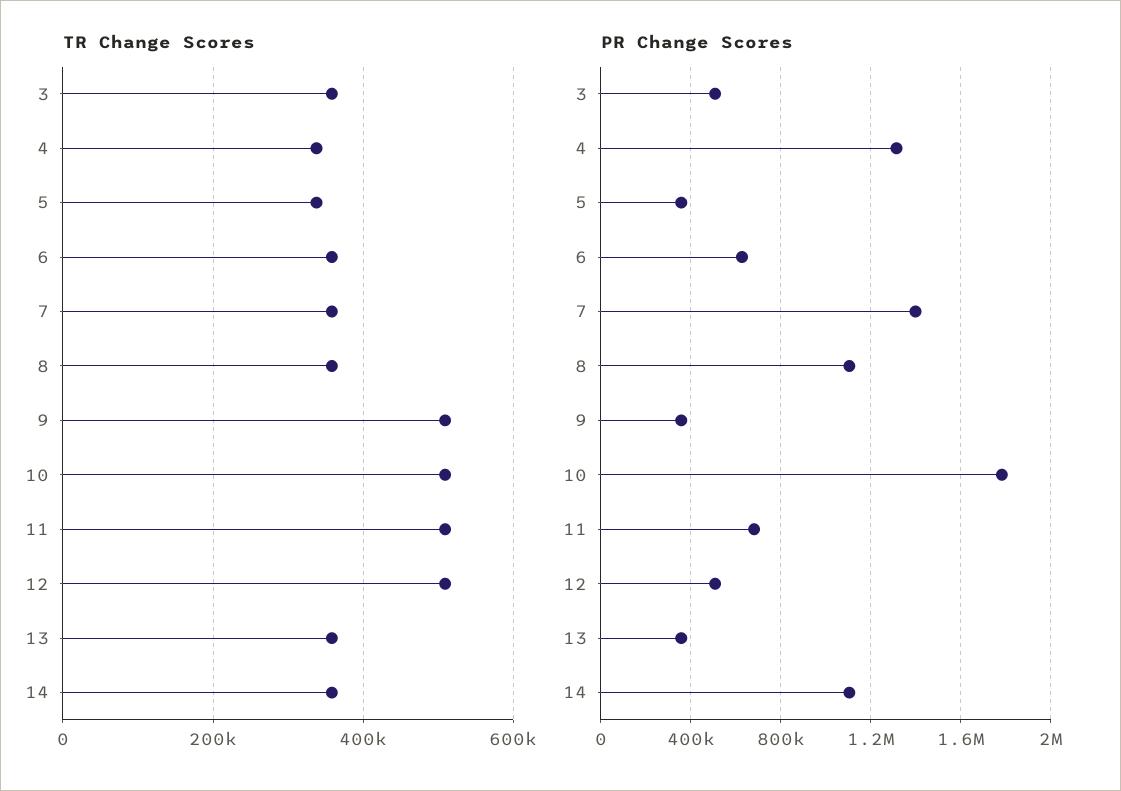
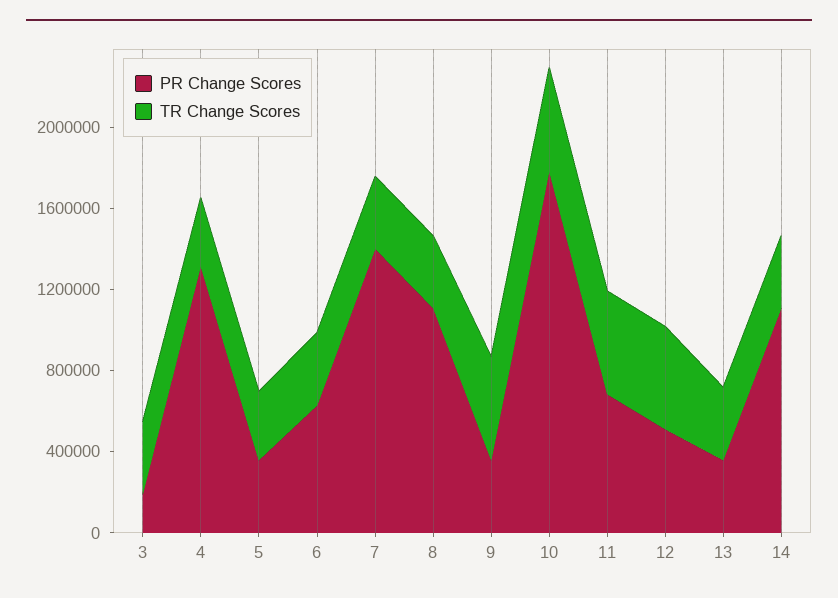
  {
    "TR Change Scores": {
      "3": 360000,
      "4": 340000,
      "5": 340000,
      "6": 360000,
      "7": 360000,
      "8": 360000,
      "9": 500000,
      "10": 500000,
      "11": 500000,
      "12": 500000,
      "13": 360000,
      "14": 360000
    },
    "PR Change Scores": {
-     "3": 500000,
+     "3": 200000,
      "4": 1300000,
      "5": 350000,
      "6": 650000,
      "7": 1400000,
      "8": 1100000,
      "9": 350000,
      "10": 1800000,
      "11": 700000,
      "12": 500000,
      "13": 350000,
      "14": 1100000
    }
  }

